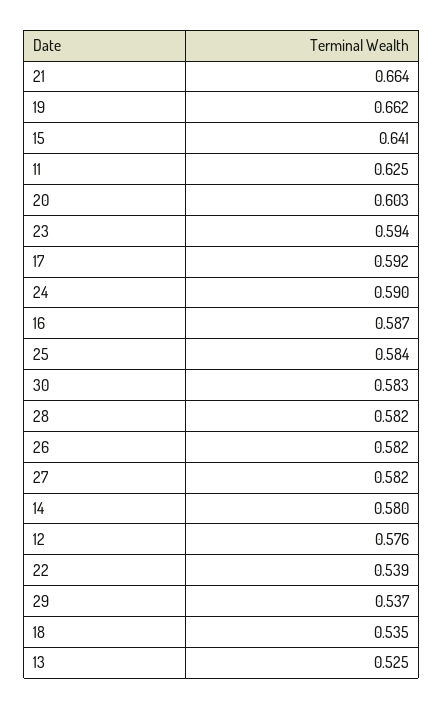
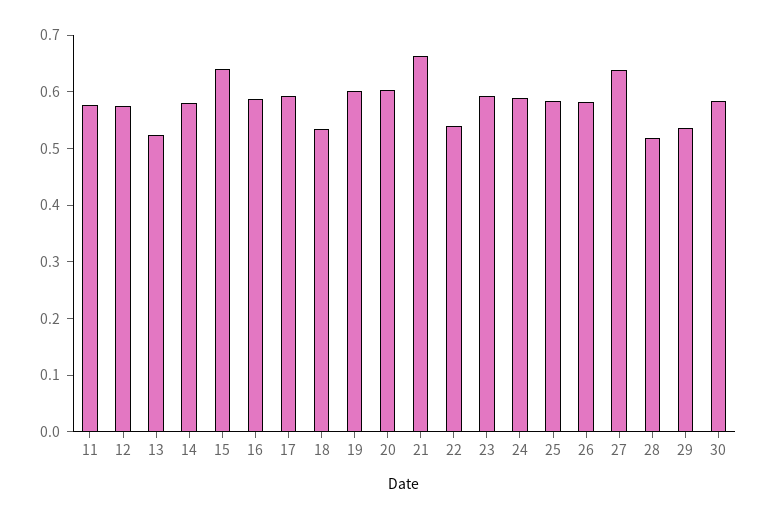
  {
    "21": 0.664,
-   "19": 0.662,
+   "19": 0.6,
    "15": 0.641,
-   "11": 0.625,
+   "11": 0.58,
    "20": 0.603,
    "23": 0.594,
    "17": 0.592,
    "24": 0.59,
    "16": 0.587,
    "25": 0.584,
    "30": 0.583,
-   "28": 0.582,
+   "28": 0.52,
    "26": 0.582,
-   "27": 0.582,
+   "27": 0.64,
    "14": 0.58,
    "12": 0.576,
    "22": 0.539,
    "29": 0.537,
    "18": 0.535,
    "13": 0.525
  }

